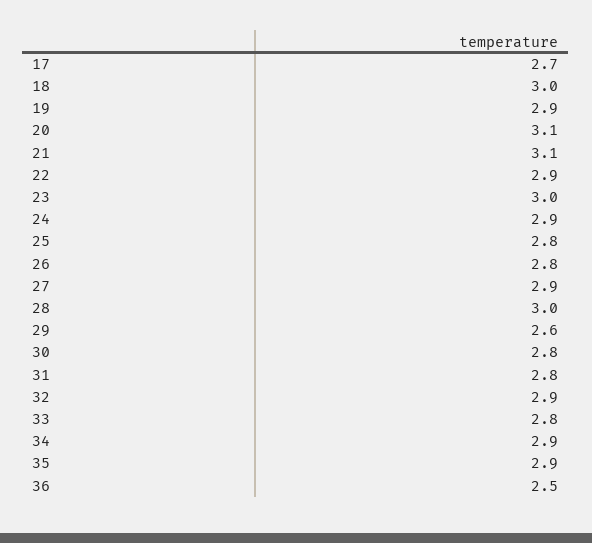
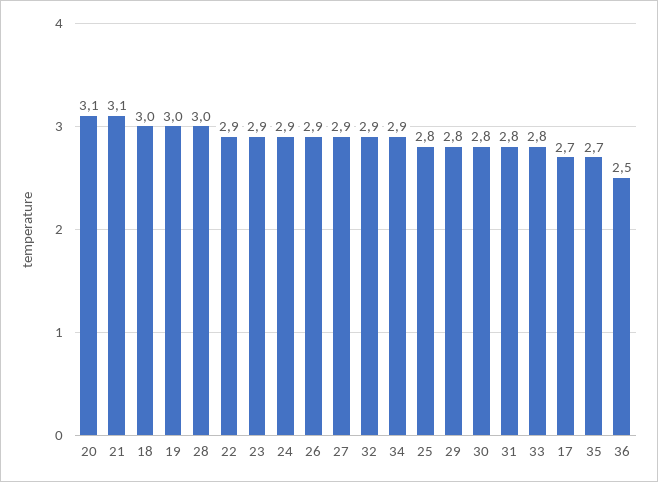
  {
    "17": 2.7,
    "18": 3,
-   "19": 2.9,
+   "19": 3,
    "20": 3.1,
    "21": 3.1,
    "22": 2.9,
-   "23": 3,
+   "23": 2.9,
    "24": 2.9,
    "25": 2.8,
-   "26": 2.8,
+   "26": 2.9,
    "27": 2.9,
    "28": 3,
-   "29": 2.6,
+   "29": 2.8,
    "30": 2.8,
    "31": 2.8,
    "32": 2.9,
    "33": 2.8,
    "34": 2.9,
-   "35": 2.9,
+   "35": 2.7,
    "36": 2.5
  }

